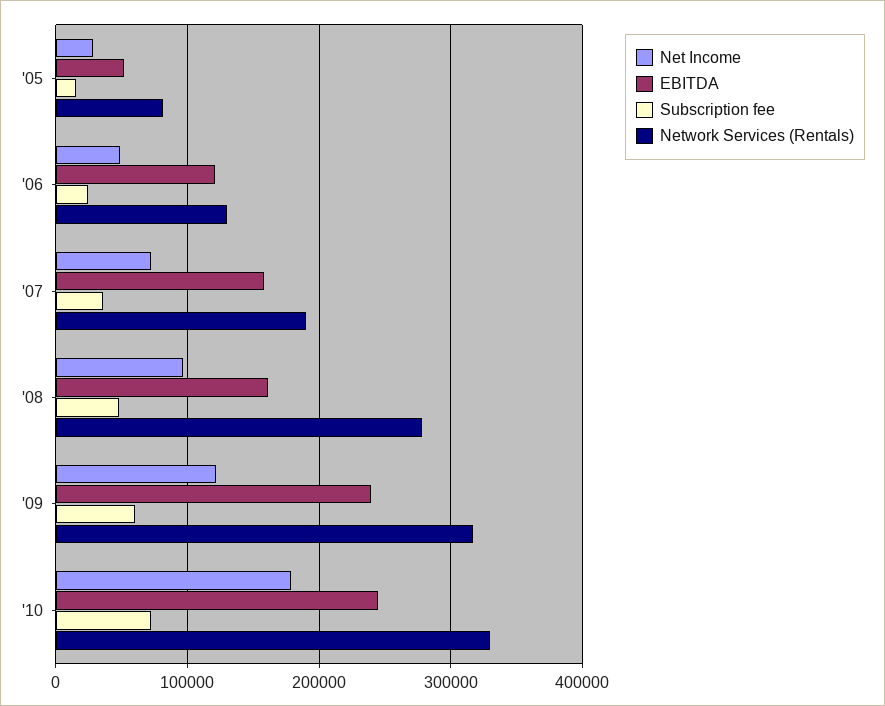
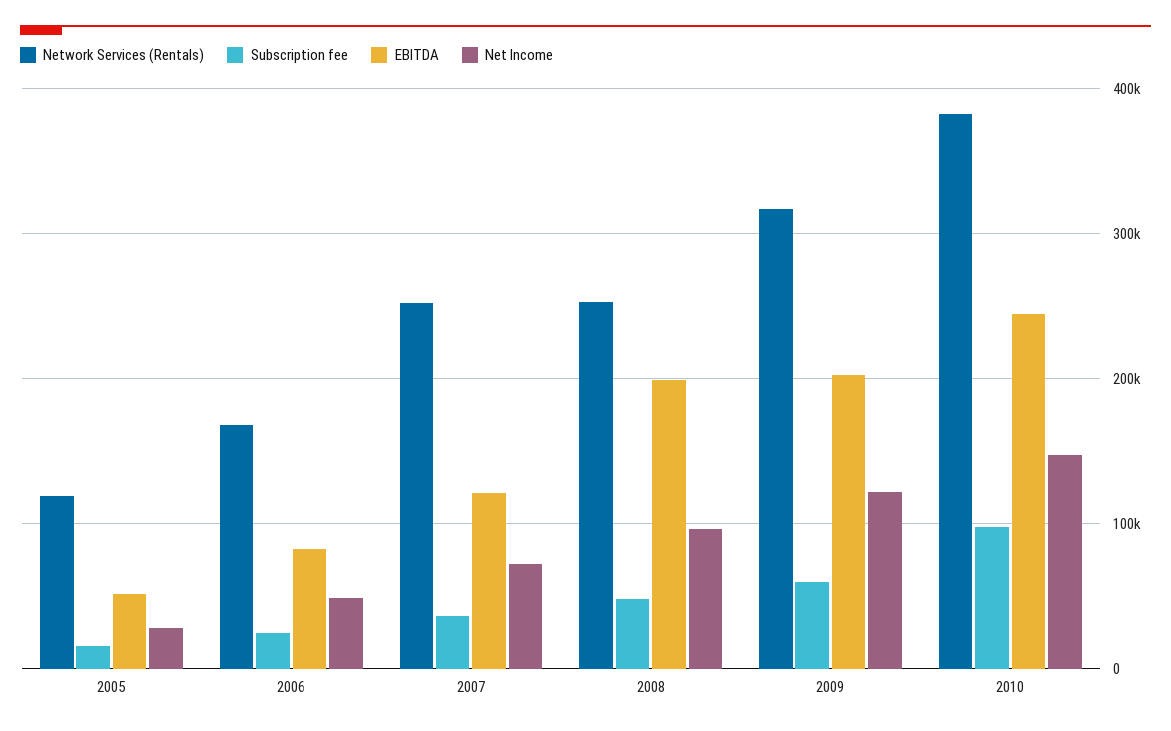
  {
    "Net Income": {
      "'05": 30000,
      "'06": 50000,
      "'07": 70000,
      "'08": 100000,
      "'09": 120000,
-     "'10": 180000
+     "'10": 150000
    },
    "EBITDA": {
      "'05": 50000,
-     "'06": 120000,
+     "'06": 80000,
-     "'07": 160000,
+     "'07": 120000,
-     "'08": 160000,
+     "'08": 200000,
-     "'09": 240000,
+     "'09": 200000,
      "'10": 240000
    },
    "Subscription fee": {
      "'05": 20000,
      "'06": 20000,
      "'07": 40000,
      "'08": 50000,
      "'09": 60000,
-     "'10": 70000
+     "'10": 100000
    },
    "Network Services (Rentals)": {
-     "'05": 80000,
+     "'05": 120000,
-     "'06": 130000,
+     "'06": 170000,
-     "'07": 190000,
+     "'07": 250000,
-     "'08": 280000,
+     "'08": 250000,
      "'09": 320000,
-     "'10": 330000
+     "'10": 380000
    }
  }

